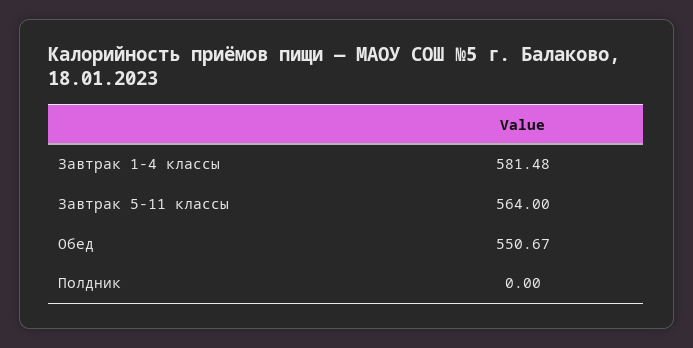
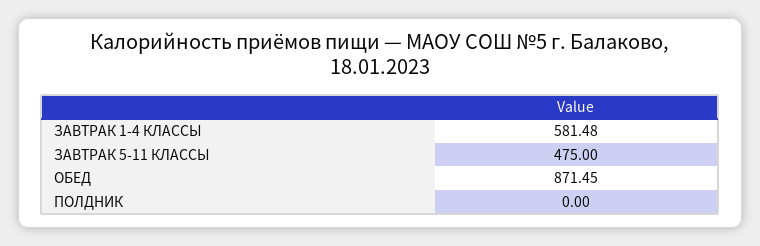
  {
    "Завтрак 1-4 классы": 581.48,
-   "Завтрак 5-11 классы": 564,
+   "Завтрак 5-11 классы": 475,
-   "Обед": 550.67,
+   "Обед": 871.45,
    "Полдник": 0
  }

